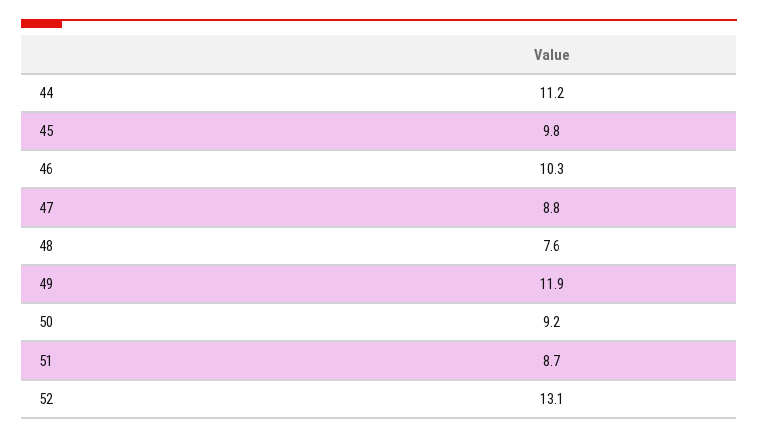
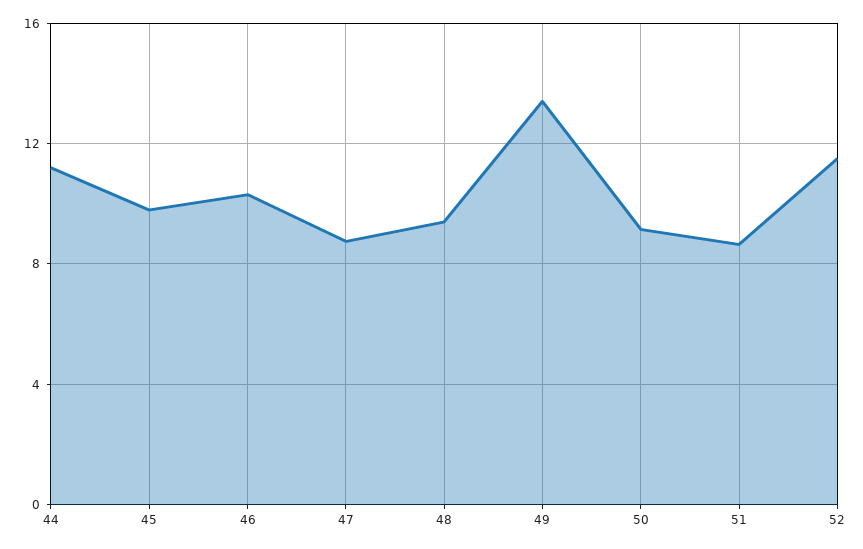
  {
    "44": 11.2,
    "45": 9.8,
    "46": 10.3,
    "47": 8.8,
-   "48": 7.6,
+   "48": 9.5,
-   "49": 11.9,
+   "49": 13.5,
    "50": 9.2,
    "51": 8.7,
-   "52": 13.1
+   "52": 11.5
  }

